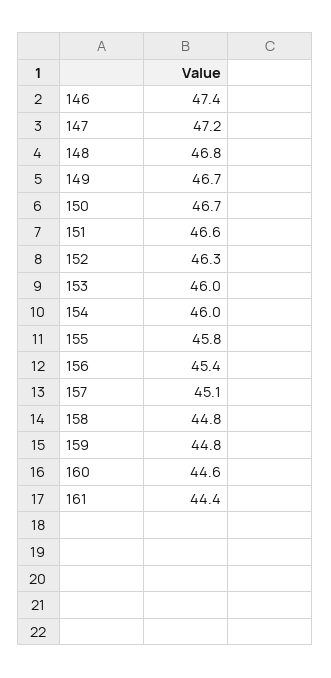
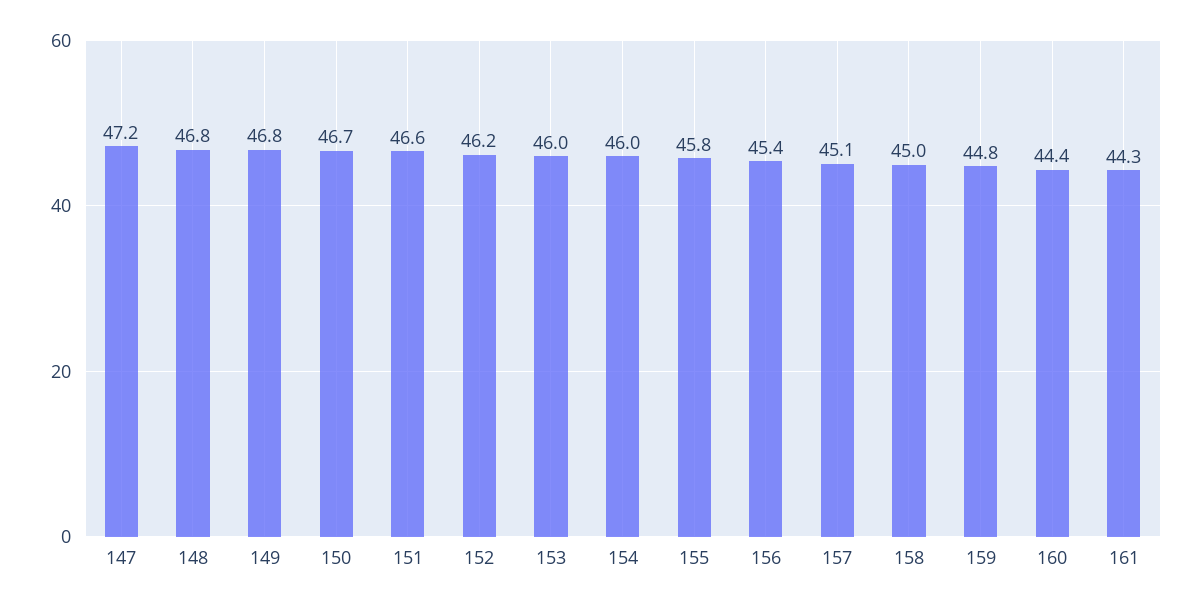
  {
-   "146": 47.4,
    "147": 47.2,
    "148": 46.8,
-   "149": 46.7,
+   "149": 46.8,
    "150": 46.7,
    "151": 46.6,
-   "152": 46.3,
+   "152": 46.2,
    "153": 46,
    "154": 46,
    "155": 45.8,
    "156": 45.4,
    "157": 45.1,
-   "158": 44.8,
+   "158": 45,
    "159": 44.8,
-   "160": 44.6,
+   "160": 44.4,
-   "161": 44.4
+   "161": 44.3
  }

